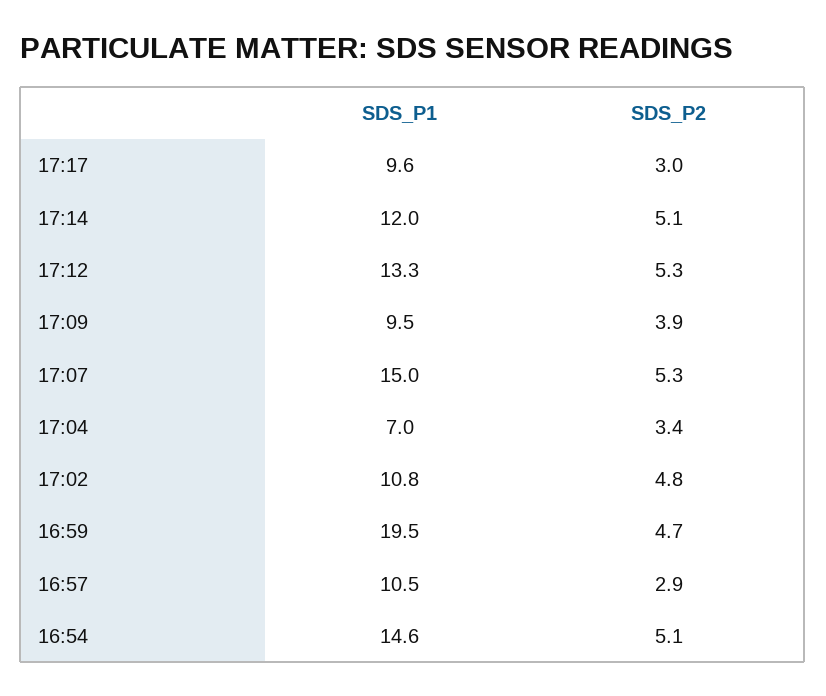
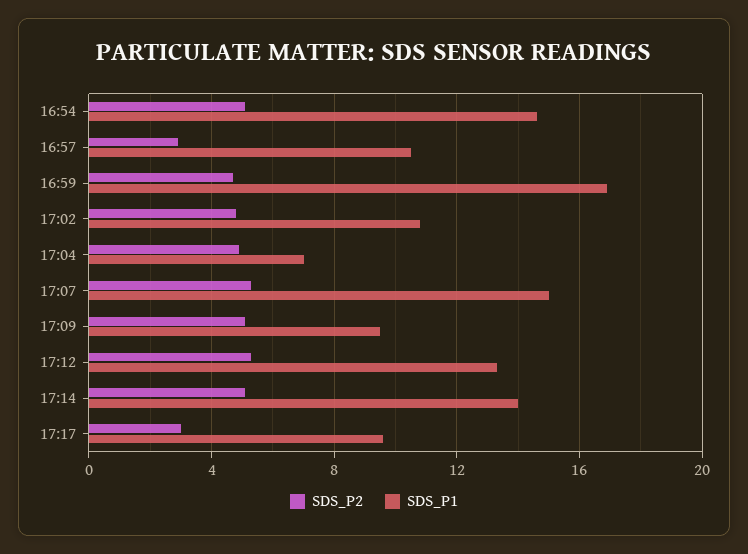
  {
    "SDS_P1": {
      "17:17": 9.6,
-     "17:14": 12,
+     "17:14": 14,
      "17:12": 13.3,
      "17:09": 9.5,
      "17:07": 15,
      "17:04": 7,
      "17:02": 10.8,
-     "16:59": 19.5,
+     "16:59": 17,
      "16:57": 10.5,
      "16:54": 14.6
    },
    "SDS_P2": {
      "17:17": 3,
      "17:14": 5.1,
      "17:12": 5.3,
-     "17:09": 3.9,
+     "17:09": 5,
      "17:07": 5.3,
-     "17:04": 3.4,
+     "17:04": 5,
      "17:02": 4.8,
      "16:59": 4.7,
      "16:57": 2.9,
      "16:54": 5.1
    }
  }

